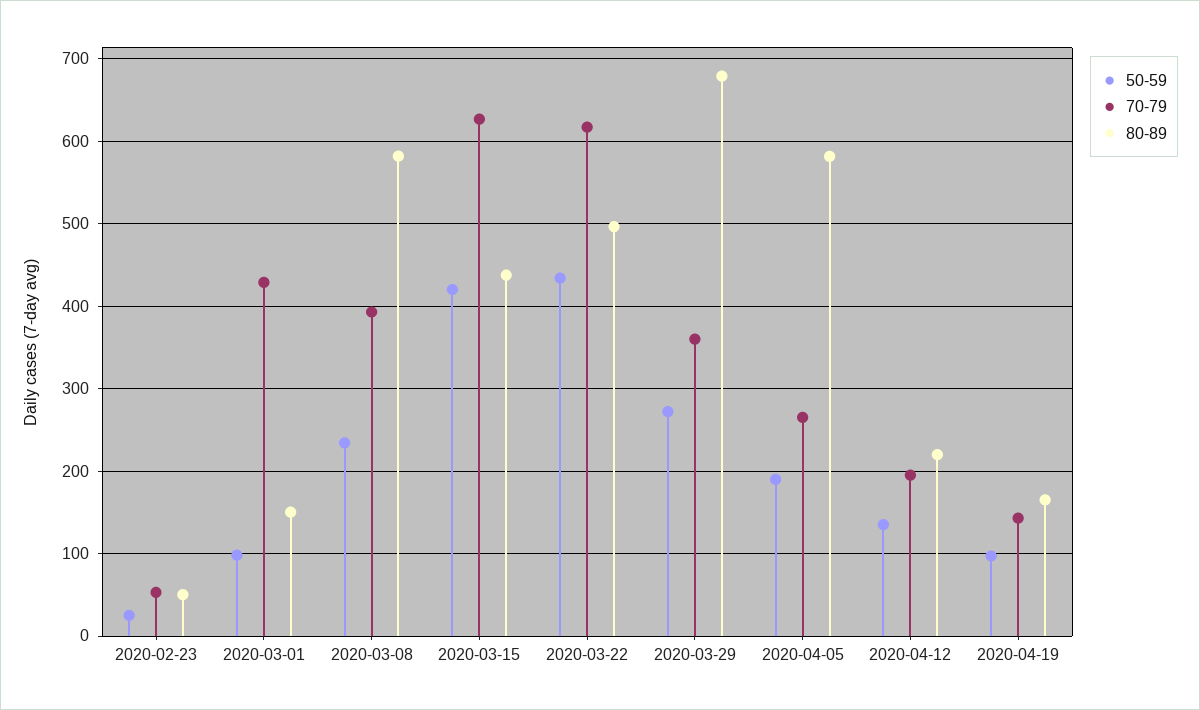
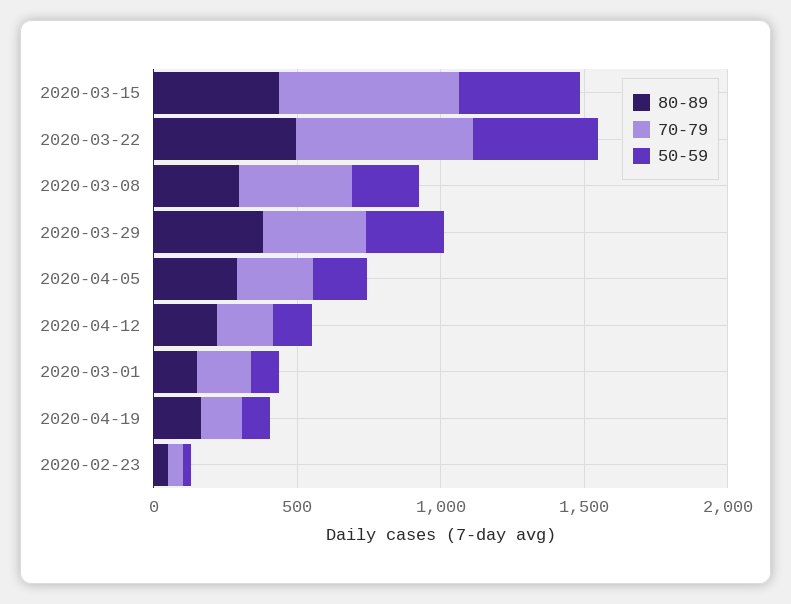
  {
    "50-59": {
      "2020-02-23": 30,
      "2020-03-01": 100,
      "2020-03-08": 230,
      "2020-03-15": 420,
      "2020-03-22": 430,
      "2020-03-29": 270,
      "2020-04-05": 190,
      "2020-04-12": 140,
      "2020-04-19": 100
    },
    "70-79": {
      "2020-02-23": 50,
-     "2020-03-01": 430,
+     "2020-03-01": 200,
      "2020-03-08": 390,
      "2020-03-15": 630,
      "2020-03-22": 620,
      "2020-03-29": 360,
      "2020-04-05": 270,
      "2020-04-12": 200,
      "2020-04-19": 140
    },
    "80-89": {
      "2020-02-23": 50,
      "2020-03-01": 150,
-     "2020-03-08": 580,
+     "2020-03-08": 300,
      "2020-03-15": 440,
      "2020-03-22": 500,
-     "2020-03-29": 680,
+     "2020-03-29": 400,
-     "2020-04-05": 580,
+     "2020-04-05": 300,
      "2020-04-12": 220,
      "2020-04-19": 170
    }
  }

